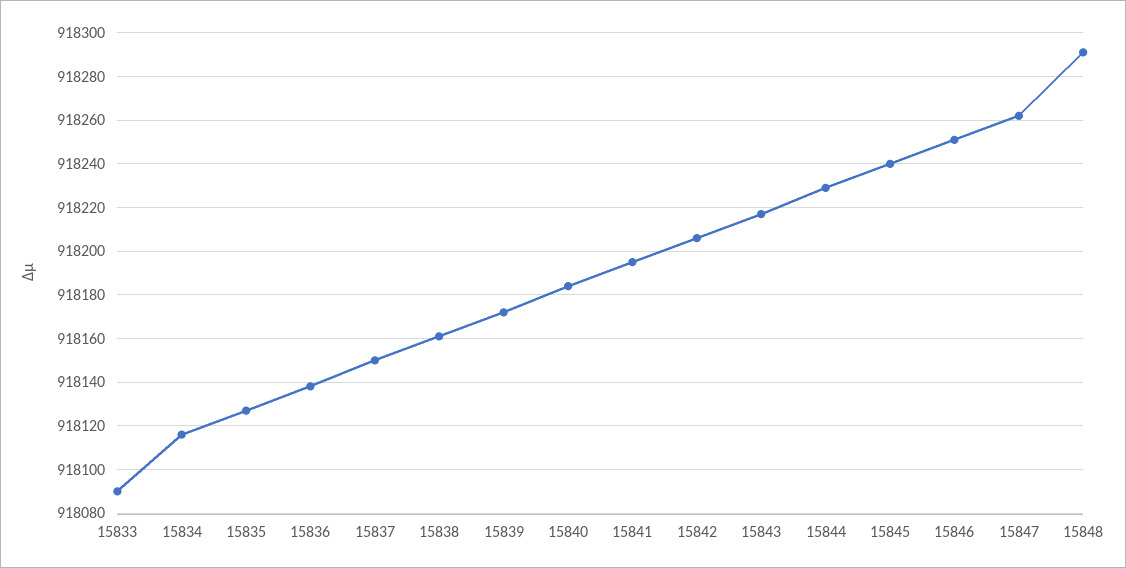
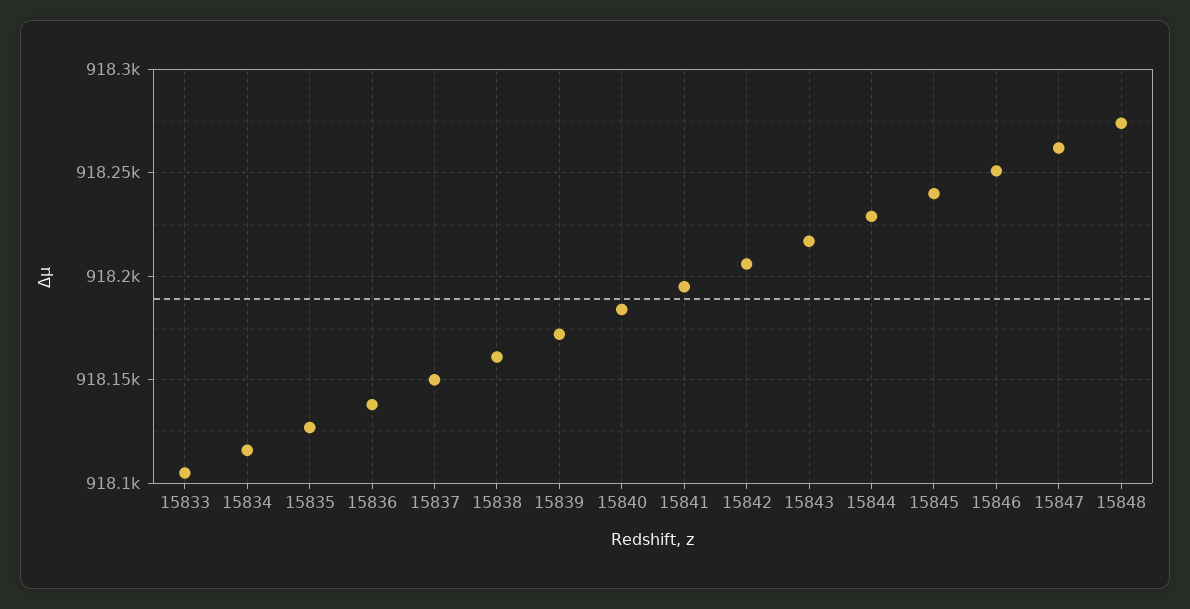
  {
-   "15833": 918090,
+   "15833": 918105,
    "15834": 918115,
    "15835": 918125,
    "15836": 918140,
    "15837": 918150,
    "15838": 918160,
    "15839": 918170,
    "15840": 918185,
    "15841": 918195,
    "15842": 918205,
    "15843": 918215,
    "15844": 918230,
    "15845": 918240,
    "15846": 918250,
    "15847": 918260,
-   "15848": 918290
+   "15848": 918275
  }

